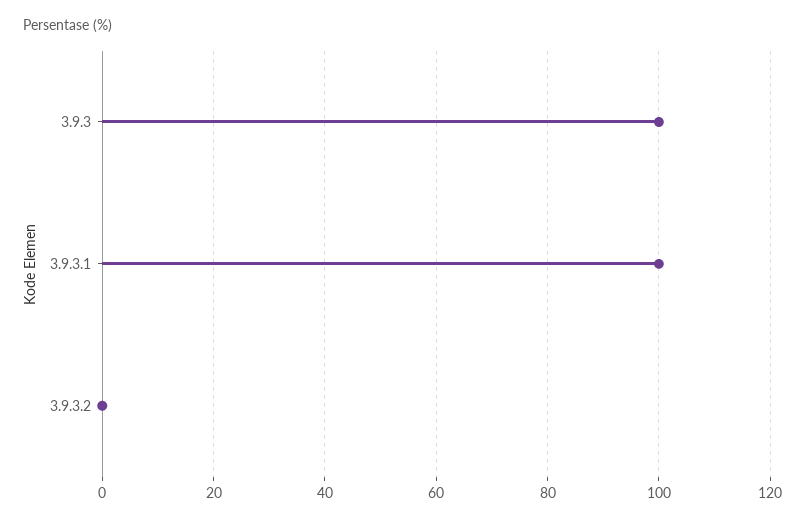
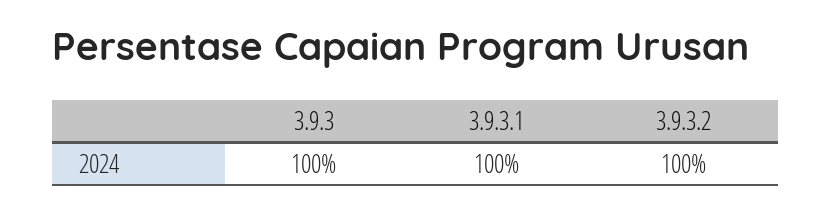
  {
    "3.9.3": 100,
    "3.9.3.1": 100,
-   "3.9.3.2": 0
+   "3.9.3.2": 100
  }

